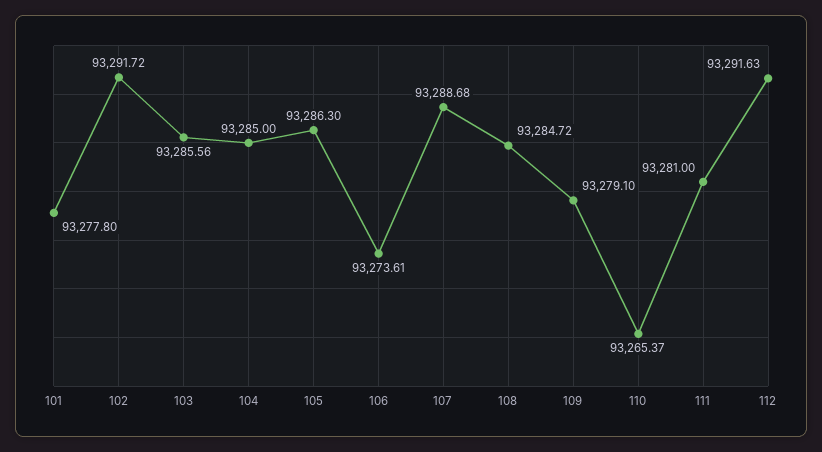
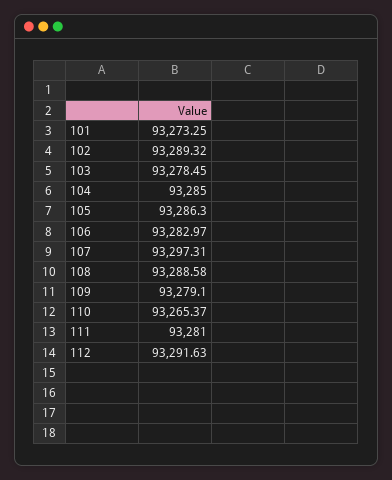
  {
-   "101": 93277.8,
+   "101": 93273.25,
-   "102": 93291.72,
+   "102": 93289.32,
-   "103": 93285.56,
+   "103": 93278.45,
    "104": 93285,
    "105": 93286.3,
-   "106": 93273.61,
+   "106": 93282.97,
-   "107": 93288.68,
+   "107": 93297.31,
-   "108": 93284.72,
+   "108": 93288.58,
    "109": 93279.1,
    "110": 93265.37,
    "111": 93281,
    "112": 93291.63
  }

